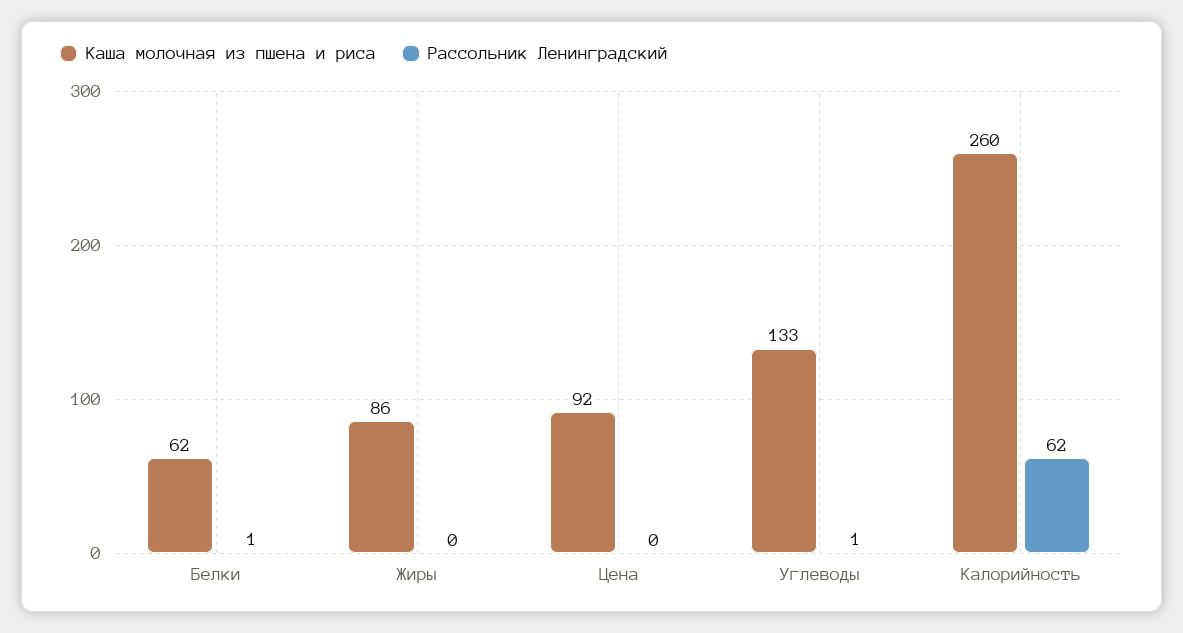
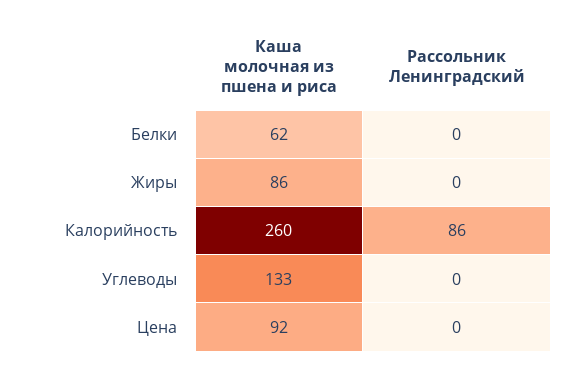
  {
    "Каша молочная из пшена и риса": {
      "Белки": 62,
      "Жиры": 86,
      "Цена": 92,
      "Углеводы": 133,
      "Калорийность": 260
    },
    "Рассольник Ленинградский": {
-     "Белки": 1,
+     "Белки": 0,
      "Жиры": 0,
      "Цена": 0,
-     "Углеводы": 1,
+     "Углеводы": 0,
-     "Калорийность": 62
+     "Калорийность": 86
    }
  }

